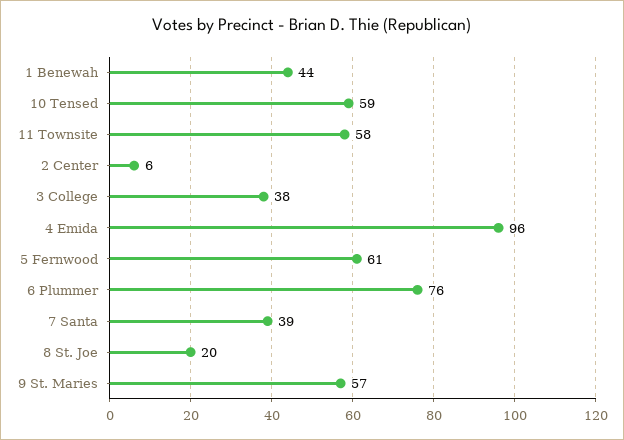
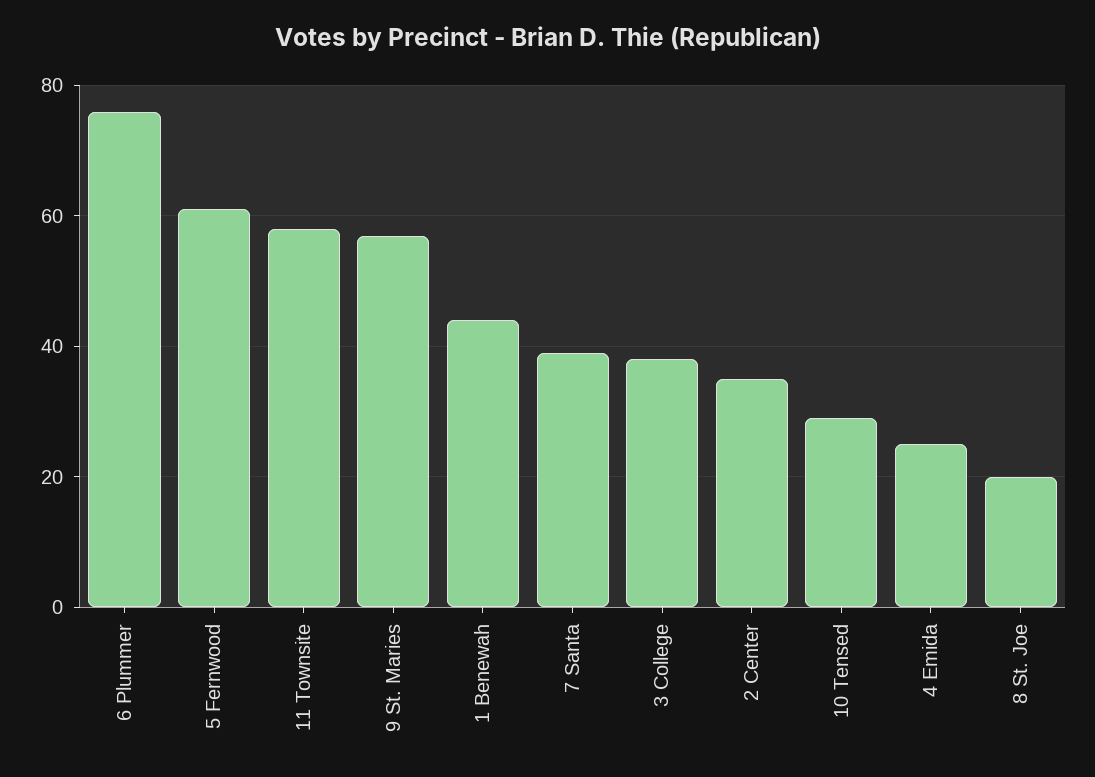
  {
    "1 Benewah": 44,
-   "10 Tensed": 59,
+   "10 Tensed": 30,
    "11 Townsite": 58,
-   "2 Center": 6,
+   "2 Center": 35,
    "3 College": 38,
-   "4 Emida": 96,
+   "4 Emida": 25,
    "5 Fernwood": 61,
    "6 Plummer": 76,
    "7 Santa": 39,
    "8 St. Joe": 20,
    "9 St. Maries": 57
  }

